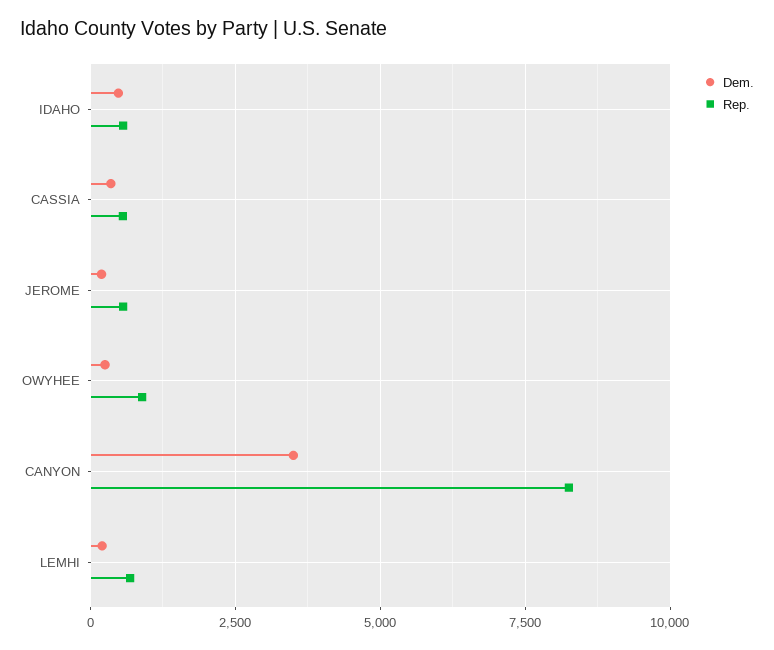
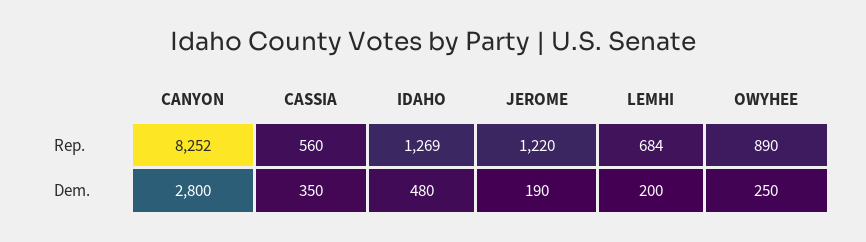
  {
    "Dem.": {
      "IDAHO": 480,
      "CASSIA": 350,
      "JEROME": 190,
      "OWYHEE": 250,
-     "CANYON": 3500,
+     "CANYON": 2800,
      "LEMHI": 200
    },
    "Rep.": {
-     "IDAHO": 500,
+     "IDAHO": 1269,
      "CASSIA": 560,
-     "JEROME": 500,
+     "JEROME": 1220,
      "OWYHEE": 890,
      "CANYON": 8252,
      "LEMHI": 684
    }
  }

